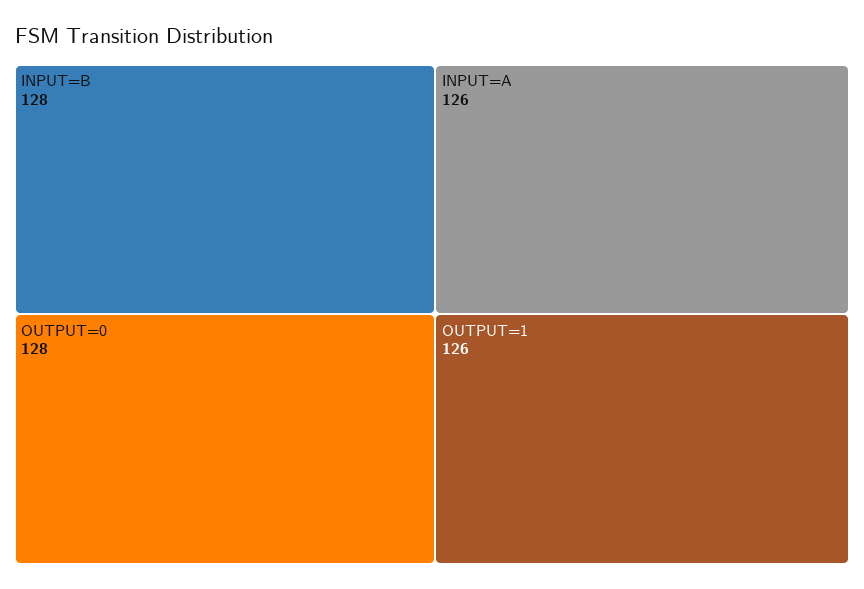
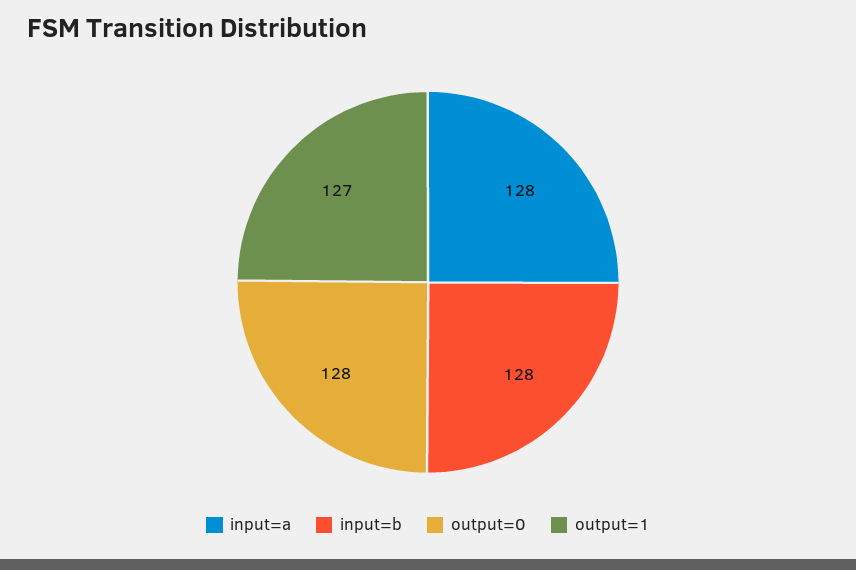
  {
    "INPUT=B": 128,
    "OUTPUT=0": 128,
-   "INPUT=A": 126,
+   "INPUT=A": 128,
-   "OUTPUT=1": 126
+   "OUTPUT=1": 127
  }

